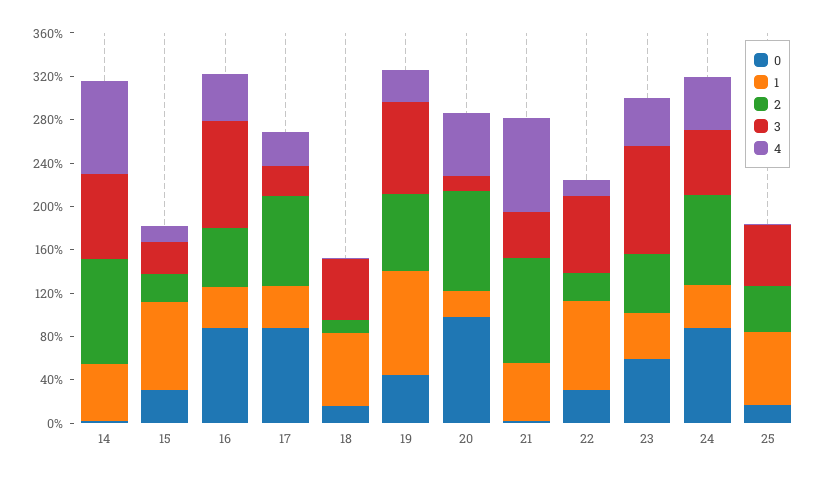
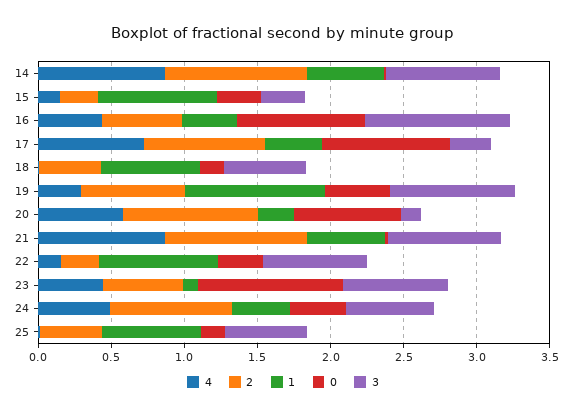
  {
    "0": {
      "14": 0,
      "15": 0.3,
      "16": 0.9,
      "17": 0.9,
      "18": 0.2,
      "19": 0.4,
-     "20": 1,
+     "20": 0.7,
      "21": 0,
      "22": 0.3,
-     "23": 0.6,
+     "23": 1,
-     "24": 0.9,
+     "24": 0.4,
      "25": 0.2
    },
    "1": {
      "14": 0.5,
      "15": 0.8,
      "16": 0.4,
      "17": 0.4,
      "18": 0.7,
      "19": 1,
      "20": 0.2,
      "21": 0.5,
      "22": 0.8,
-     "23": 0.4,
+     "23": 0.1,
      "24": 0.4,
      "25": 0.7
    },
    "2": {
      "14": 1,
      "15": 0.3,
      "16": 0.5,
      "17": 0.8,
-     "18": 0.1,
+     "18": 0.4,
      "19": 0.7,
      "20": 0.9,
      "21": 1,
      "22": 0.3,
      "23": 0.5,
      "24": 0.8,
      "25": 0.4
    },
    "3": {
      "14": 0.8,
      "15": 0.3,
      "16": 1,
      "17": 0.3,
      "18": 0.6,
      "19": 0.8,
      "20": 0.1,
-     "21": 0.4,
+     "21": 0.8,
      "22": 0.7,
-     "23": 1,
+     "23": 0.7,
      "24": 0.6,
      "25": 0.6
    },
    "4": {
      "14": 0.9,
      "15": 0.2,
      "16": 0.4,
-     "17": 0.3,
+     "17": 0.7,
      "18": 0,
      "19": 0.3,
      "20": 0.6,
      "21": 0.9,
      "22": 0.2,
      "23": 0.4,
      "24": 0.5,
      "25": 0
    }
  }

